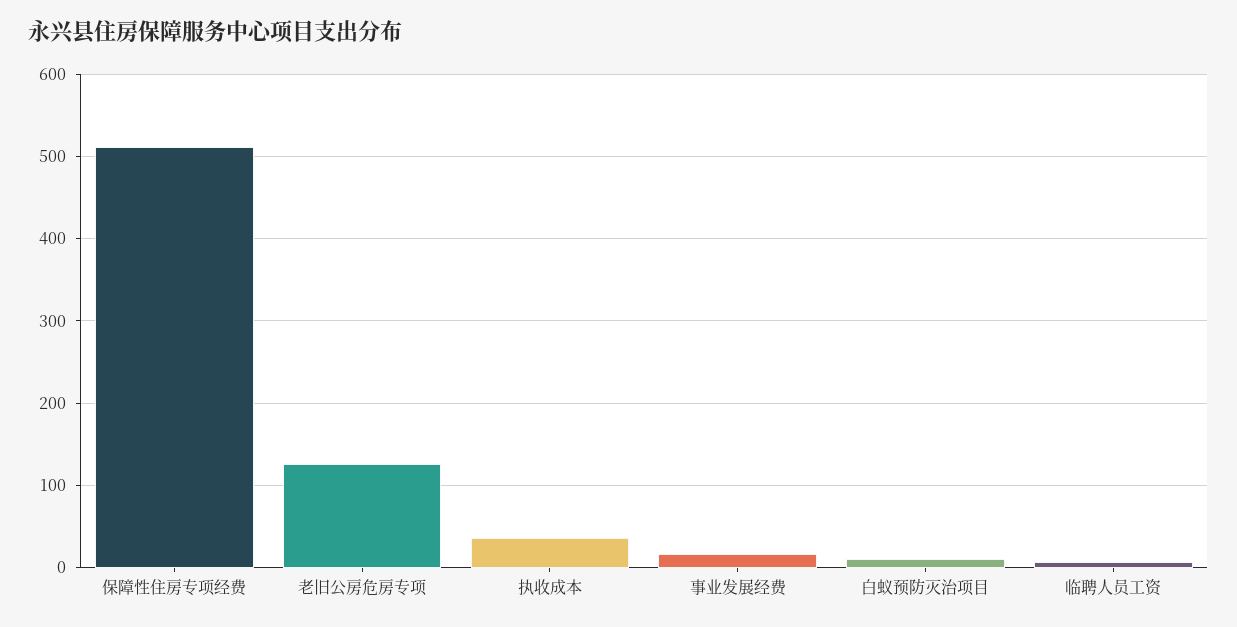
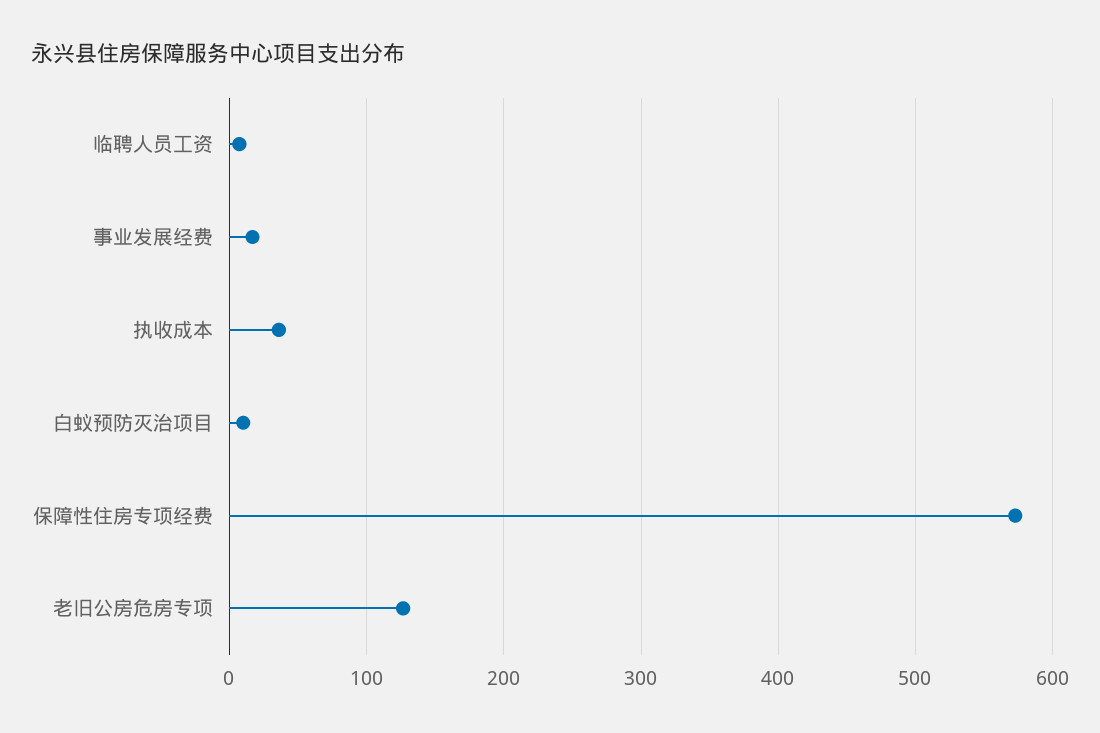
  {
-   "保障性住房专项经费": 510,
+   "保障性住房专项经费": 570,
    "老旧公房危房专项": 130,
    "执收成本": 40,
    "事业发展经费": 20,
    "白蚁预防灭治项目": 10,
    "临聘人员工资": 10
  }

